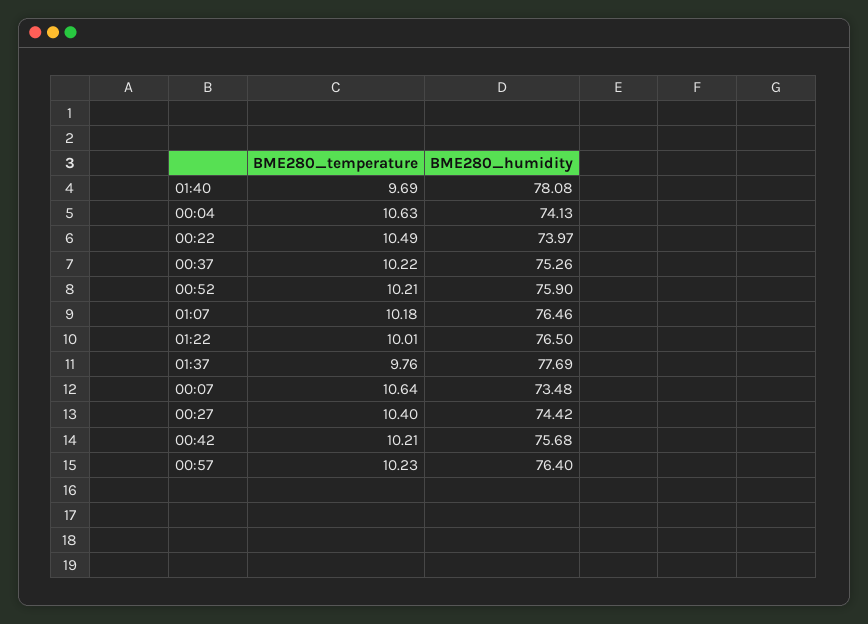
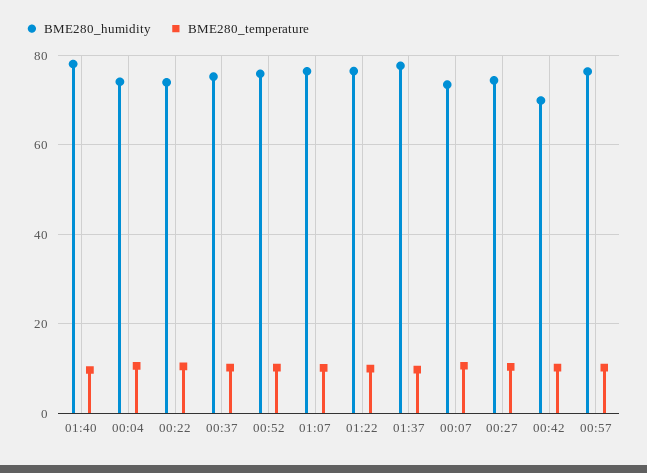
  {
    "BME280_temperature": {
      "01:40": 9.69,
      "00:04": 10.63,
      "00:22": 10.49,
      "00:37": 10.22,
      "00:52": 10.21,
      "01:07": 10.18,
      "01:22": 10.01,
      "01:37": 9.76,
      "00:07": 10.64,
      "00:27": 10.4,
      "00:42": 10.21,
      "00:57": 10.23
    },
    "BME280_humidity": {
      "01:40": 78.08,
      "00:04": 74.13,
      "00:22": 73.97,
      "00:37": 75.26,
      "00:52": 75.9,
      "01:07": 76.46,
      "01:22": 76.5,
      "01:37": 77.69,
      "00:07": 73.48,
      "00:27": 74.42,
-     "00:42": 75.68,
+     "00:42": 70,
      "00:57": 76.4
    }
  }

